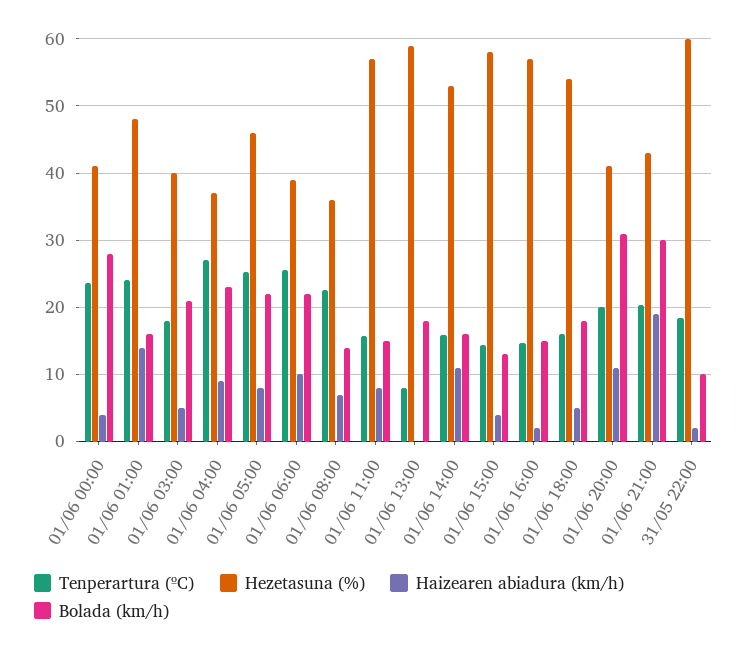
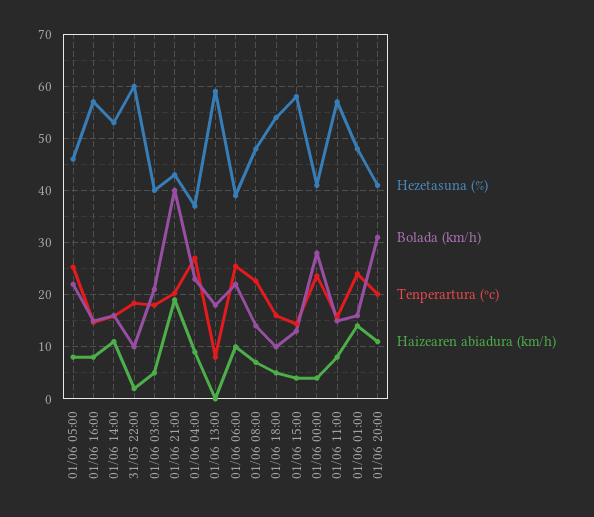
  {
    "Tenperartura (ºC)": {
      "01/06 00:00": 24,
      "01/06 01:00": 24,
      "01/06 03:00": 18,
      "01/06 04:00": 27,
      "01/06 05:00": 25,
      "01/06 06:00": 26,
      "01/06 08:00": 23,
      "01/06 11:00": 16,
      "01/06 13:00": 8,
      "01/06 14:00": 16,
      "01/06 15:00": 14,
      "01/06 16:00": 15,
      "01/06 18:00": 16,
      "01/06 20:00": 20,
      "01/06 21:00": 20,
      "31/05 22:00": 18
    },
    "Hezetasuna (%)": {
      "01/06 00:00": 41,
      "01/06 01:00": 48,
      "01/06 03:00": 40,
      "01/06 04:00": 37,
      "01/06 05:00": 46,
      "01/06 06:00": 39,
-     "01/06 08:00": 36,
+     "01/06 08:00": 48,
      "01/06 11:00": 57,
      "01/06 13:00": 59,
      "01/06 14:00": 53,
      "01/06 15:00": 58,
      "01/06 16:00": 57,
      "01/06 18:00": 54,
      "01/06 20:00": 41,
      "01/06 21:00": 43,
      "31/05 22:00": 60
    },
    "Haizearen abiadura (km/h)": {
      "01/06 00:00": 4,
      "01/06 01:00": 14,
      "01/06 03:00": 5,
      "01/06 04:00": 9,
      "01/06 05:00": 8,
      "01/06 06:00": 10,
      "01/06 08:00": 7,
      "01/06 11:00": 8,
      "01/06 13:00": 0,
      "01/06 14:00": 11,
      "01/06 15:00": 4,
-     "01/06 16:00": 2,
+     "01/06 16:00": 8,
      "01/06 18:00": 5,
      "01/06 20:00": 11,
      "01/06 21:00": 19,
      "31/05 22:00": 2
    },
    "Bolada (km/h)": {
      "01/06 00:00": 28,
      "01/06 01:00": 16,
      "01/06 03:00": 21,
      "01/06 04:00": 23,
      "01/06 05:00": 22,
      "01/06 06:00": 22,
      "01/06 08:00": 14,
      "01/06 11:00": 15,
      "01/06 13:00": 18,
      "01/06 14:00": 16,
      "01/06 15:00": 13,
      "01/06 16:00": 15,
-     "01/06 18:00": 18,
+     "01/06 18:00": 10,
      "01/06 20:00": 31,
-     "01/06 21:00": 30,
+     "01/06 21:00": 40,
      "31/05 22:00": 10
    }
  }

